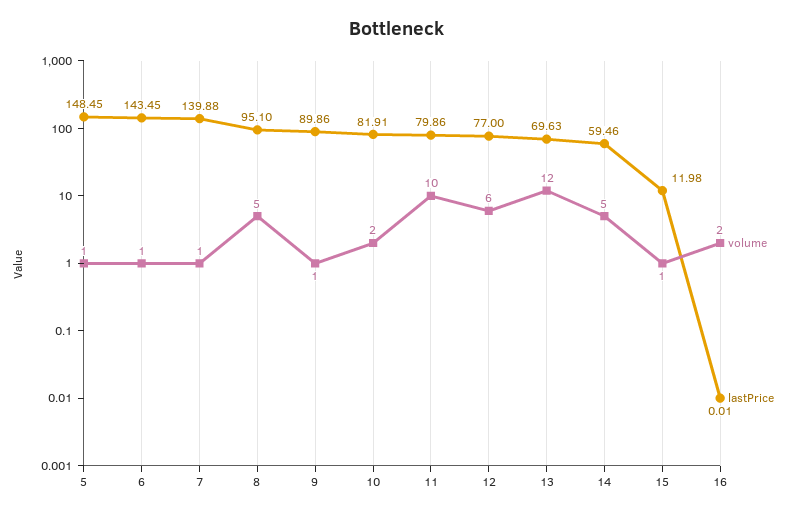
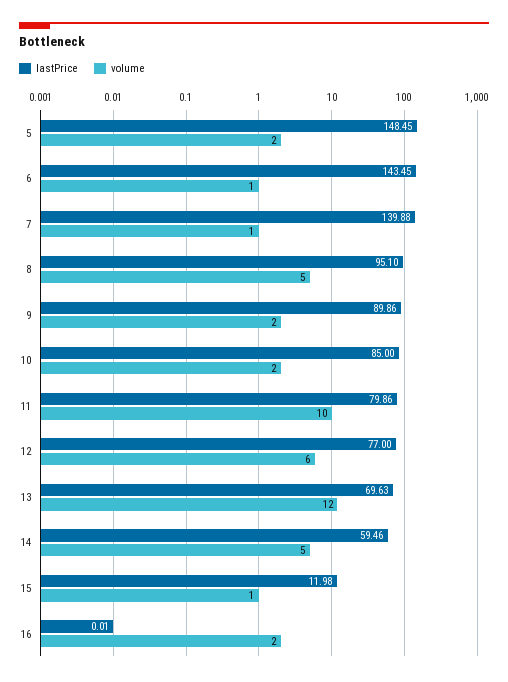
  {
    "volume": {
-     "5": 1,
+     "5": 2,
      "6": 1,
      "7": 1,
      "8": 5,
-     "9": 1,
+     "9": 2,
      "10": 2,
      "11": 10,
      "12": 6,
      "13": 12,
      "14": 5,
      "15": 1,
      "16": 2
    },
    "lastPrice": {
      "5": 148.45,
      "6": 143.45,
      "7": 139.88,
      "8": 95.1,
      "9": 89.86,
-     "10": 81.91,
+     "10": 85,
      "11": 79.86,
      "12": 77,
      "13": 69.63,
      "14": 59.46,
      "15": 11.98,
      "16": 0.01
    }
  }

